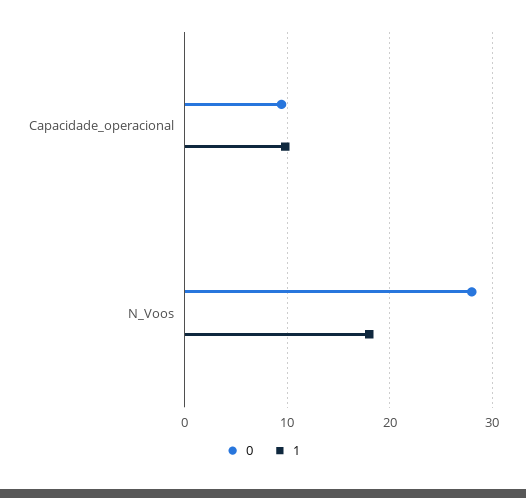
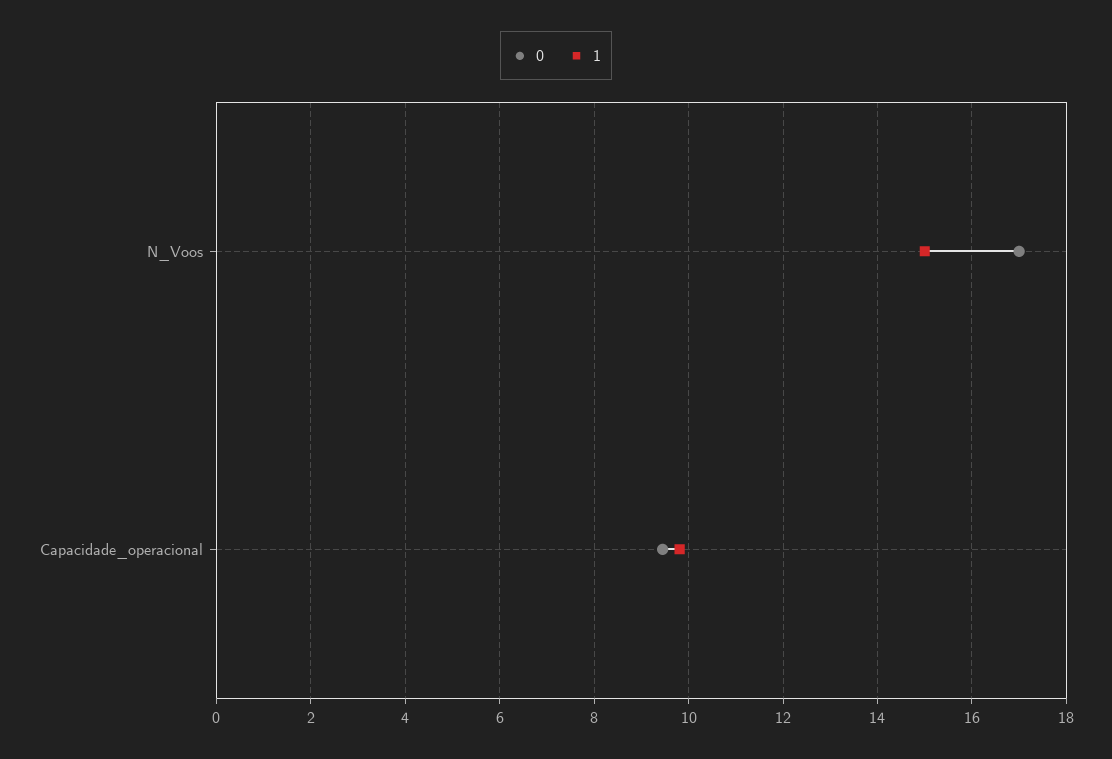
  {
    "0": {
      "Capacidade_operacional": 9.4,
-     "N_Voos": 28
+     "N_Voos": 17
    },
    "1": {
      "Capacidade_operacional": 9.8,
-     "N_Voos": 18
+     "N_Voos": 15
    }
  }

